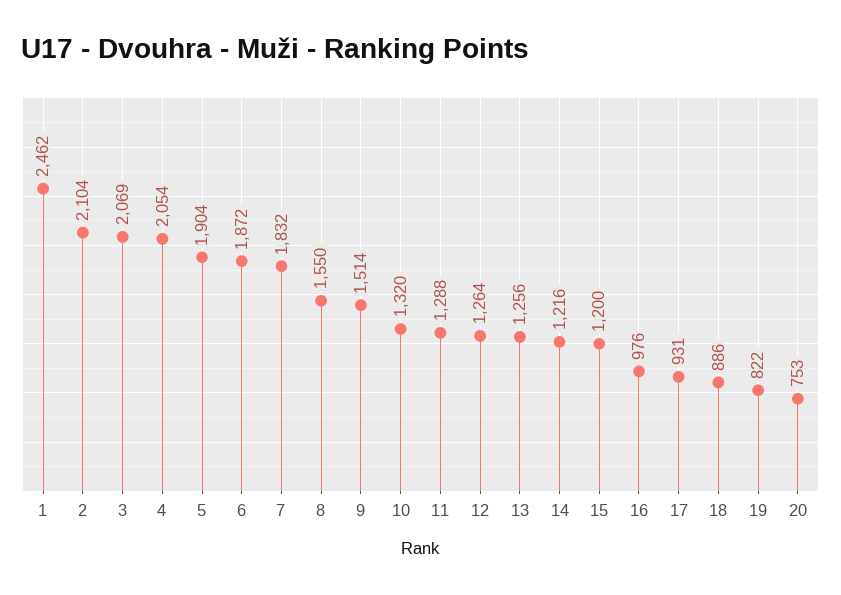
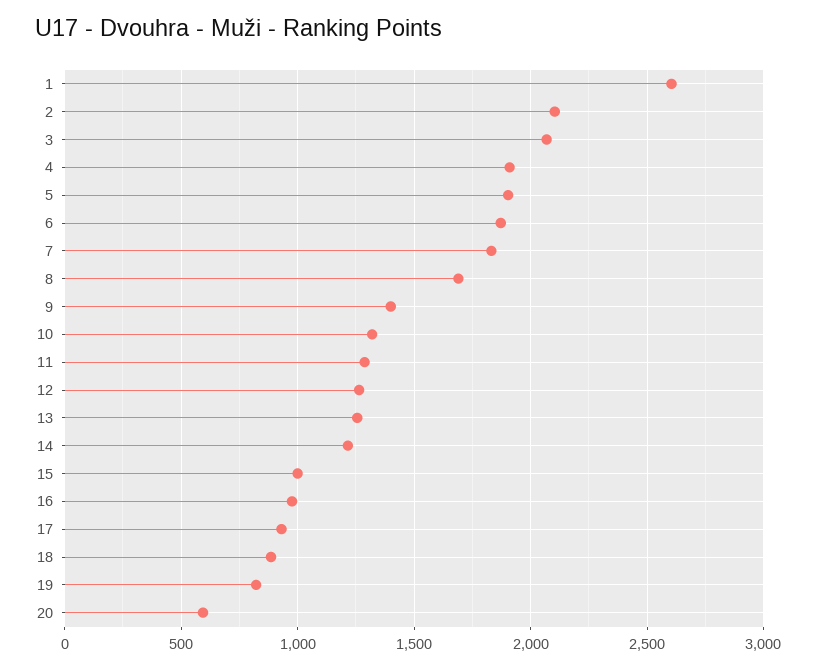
  {
-   "1": 2462,
+   "1": 2600,
    "2": 2104,
    "3": 2069,
-   "4": 2054,
+   "4": 1900,
    "5": 1904,
    "6": 1872,
    "7": 1832,
-   "8": 1550,
+   "8": 1700,
-   "9": 1514,
+   "9": 1400,
    "10": 1320,
    "11": 1288,
    "12": 1264,
    "13": 1256,
    "14": 1216,
-   "15": 1200,
+   "15": 1000,
    "16": 976,
    "17": 931,
    "18": 886,
    "19": 822,
-   "20": 753
+   "20": 600
  }

